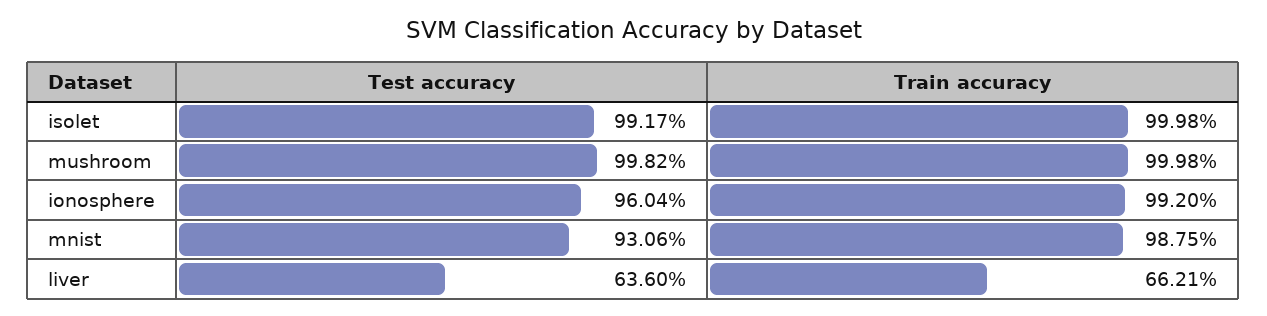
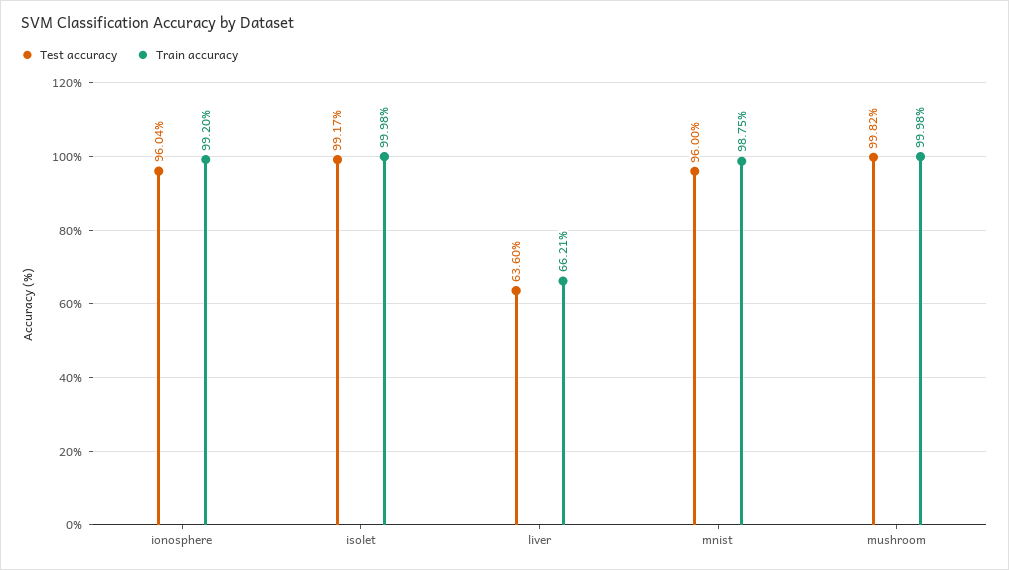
  {
    "Test accuracy": {
      "isolet": 99.17,
      "mushroom": 99.82,
      "ionosphere": 96.04,
-     "mnist": 93.06,
+     "mnist": 96,
      "liver": 63.6
    },
    "Train accuracy": {
      "isolet": 99.98,
      "mushroom": 99.98,
      "ionosphere": 99.2,
      "mnist": 98.75,
      "liver": 66.21
    }
  }

